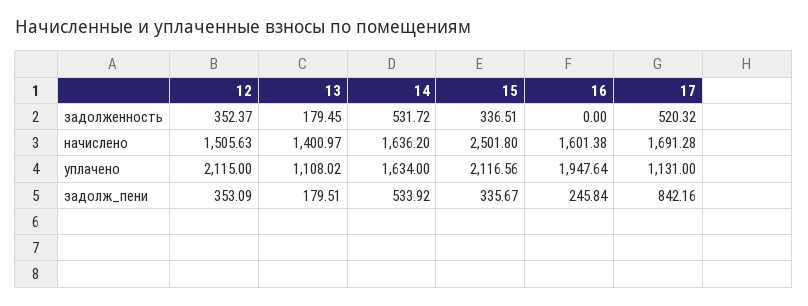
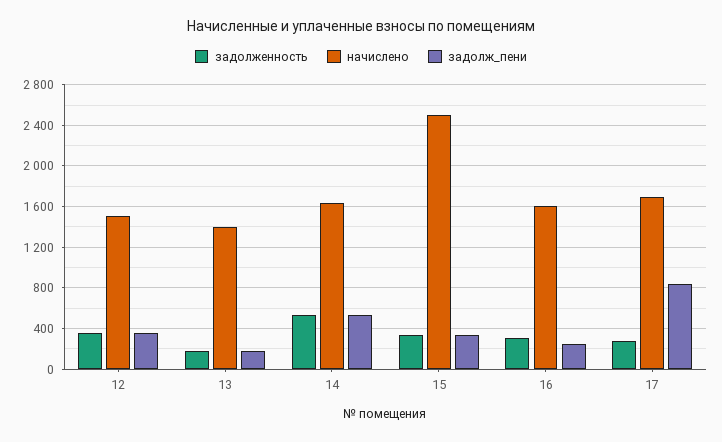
  {
    "задолженность": {
      "12": 352.37,
      "13": 179.45,
      "14": 531.72,
      "15": 336.51,
-     "16": 0,
+     "16": 300,
-     "17": 520.32
+     "17": 300
    },
    "начислено": {
      "12": 1505.63,
      "13": 1400.97,
      "14": 1636.2,
      "15": 2501.8,
      "16": 1601.38,
      "17": 1691.28
    },
-   "уплачено": {
-     "12": 2115,
-     "13": 1108.02,
-     "14": 1634,
-     "15": 2116.56,
-     "16": 1947.64,
-     "17": 1131
-   },
    "задолж_пени": {
      "12": 353.09,
      "13": 179.51,
      "14": 533.92,
      "15": 335.67,
      "16": 245.84,
      "17": 842.16
    }
  }

